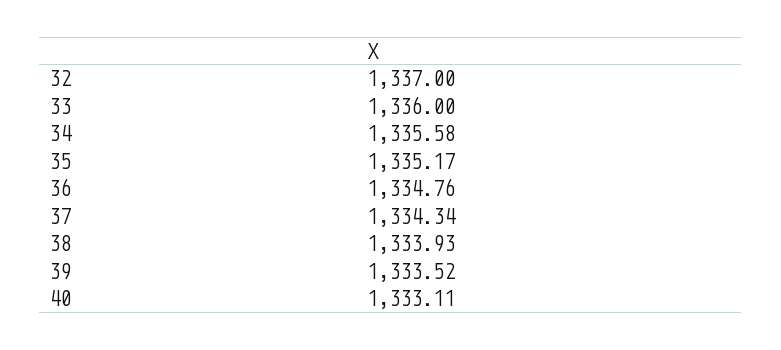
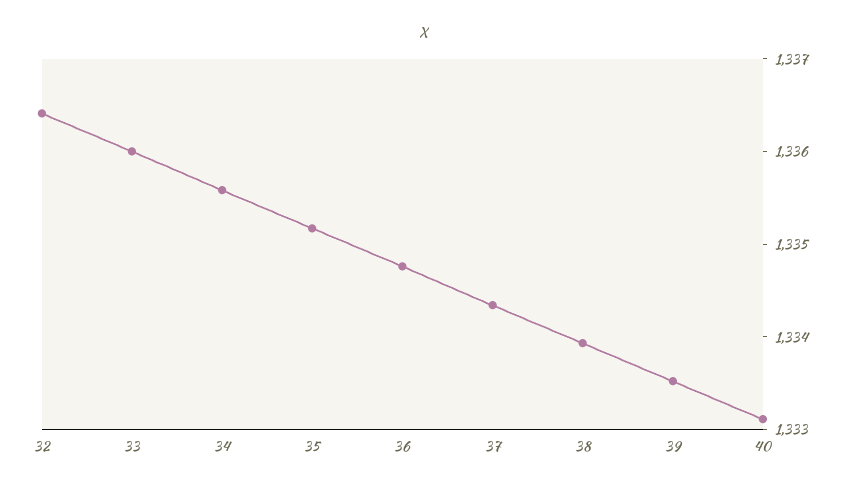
  {
-   "32": 1337,
+   "32": 1336.4,
    "33": 1336,
    "34": 1335.58,
    "35": 1335.17,
    "36": 1334.76,
    "37": 1334.34,
    "38": 1333.93,
    "39": 1333.52,
    "40": 1333.11
  }

